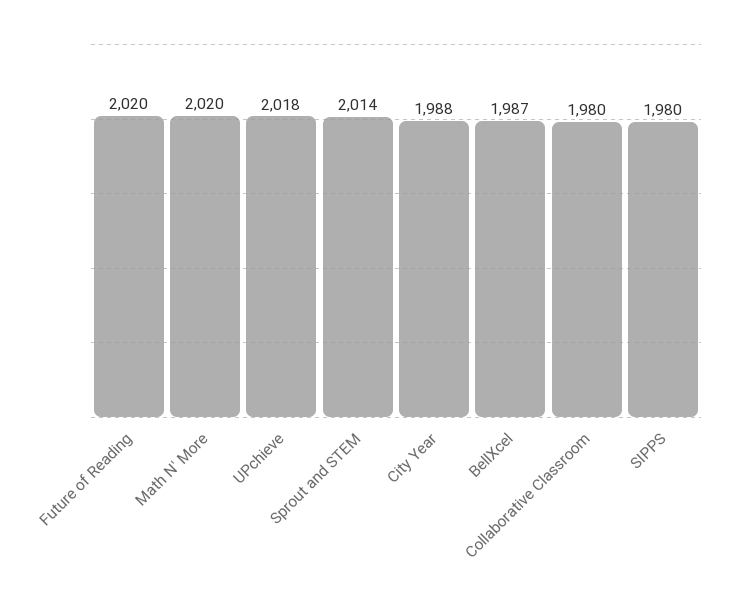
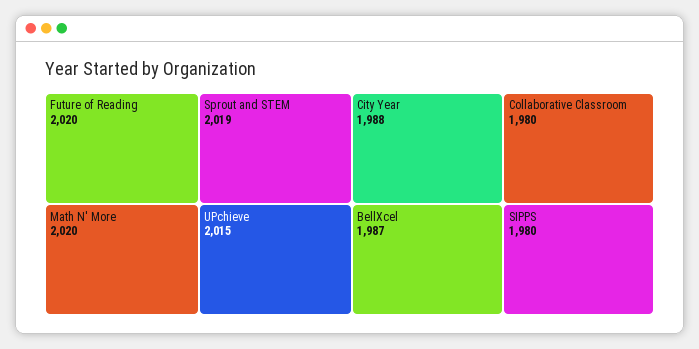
  {
    "Future of Reading": 2020,
    "Math N' More": 2020,
-   "UPchieve": 2018,
+   "UPchieve": 2015,
-   "Sprout and STEM": 2014,
+   "Sprout and STEM": 2019,
    "City Year": 1988,
    "BellXcel": 1987,
    "Collaborative Classroom": 1980,
    "SIPPS": 1980
  }

